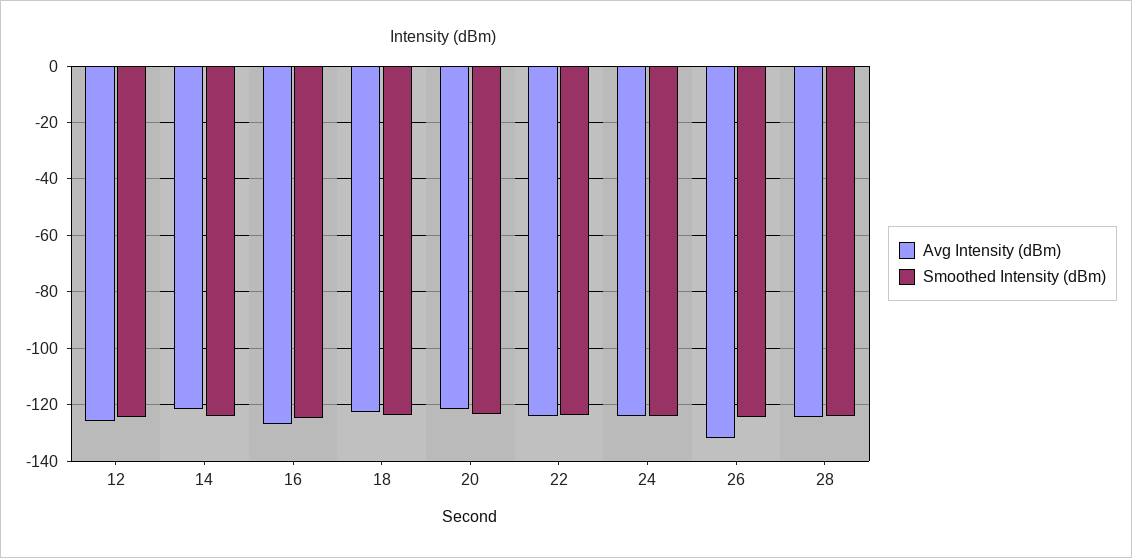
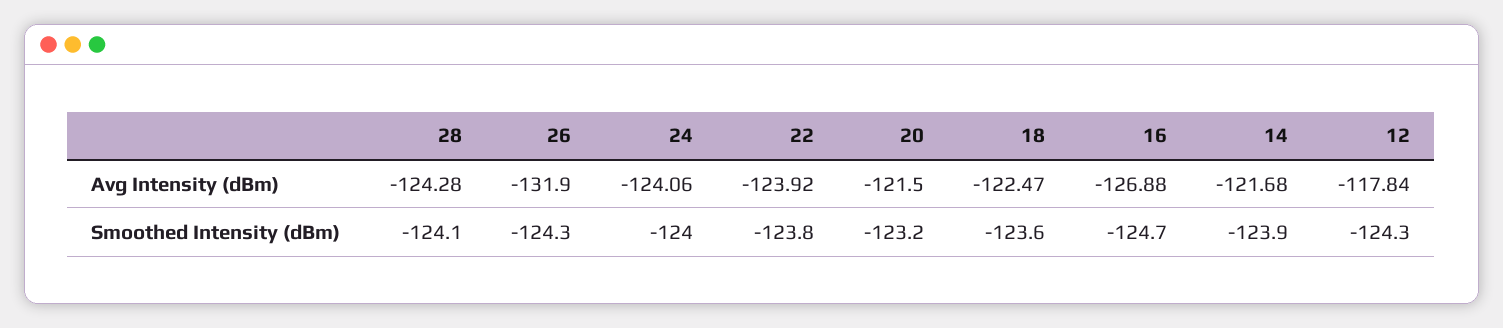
  {
    "Avg Intensity (dBm)": {
-     "12": -125,
+     "12": -117.84,
      "14": -121.68,
      "16": -126.88,
      "18": -122.47,
      "20": -121.5,
      "22": -123.92,
      "24": -124.06,
      "26": -131.9,
      "28": -124.28
    },
    "Smoothed Intensity (dBm)": {
      "12": -124.3,
      "14": -123.9,
      "16": -124.7,
      "18": -123.6,
      "20": -123.2,
      "22": -123.8,
      "24": -124,
      "26": -124.3,
      "28": -124.1
    }
  }

